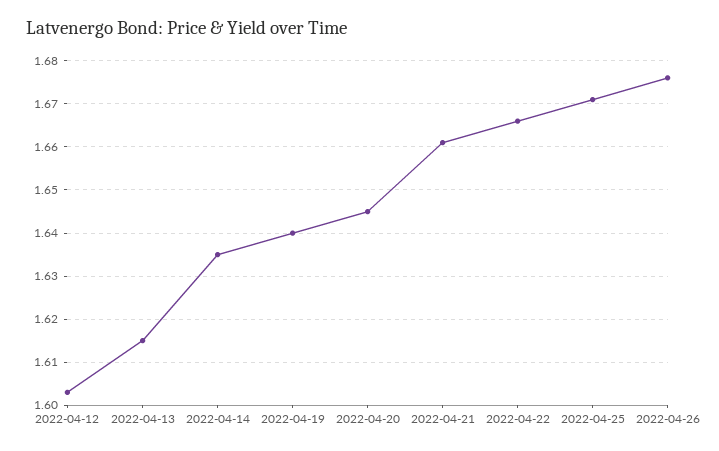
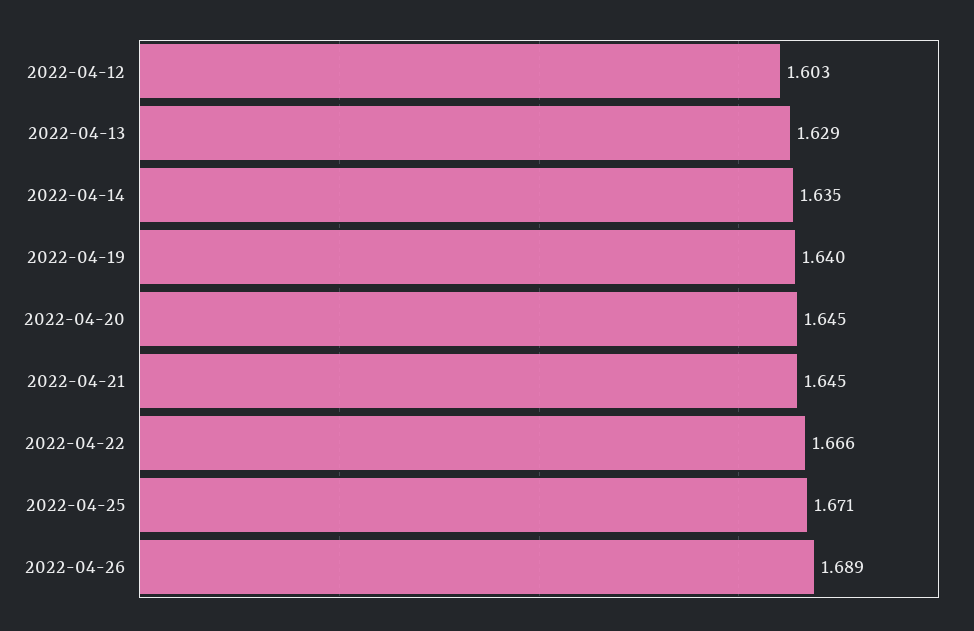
  {
    "2022-04-12": 1.603,
-   "2022-04-13": 1.615,
+   "2022-04-13": 1.629,
    "2022-04-14": 1.635,
    "2022-04-19": 1.64,
    "2022-04-20": 1.645,
-   "2022-04-21": 1.66,
+   "2022-04-21": 1.645,
    "2022-04-22": 1.666,
    "2022-04-25": 1.671,
-   "2022-04-26": 1.675
+   "2022-04-26": 1.689
  }

